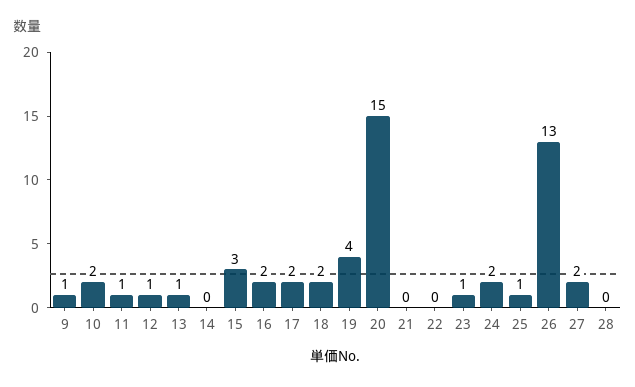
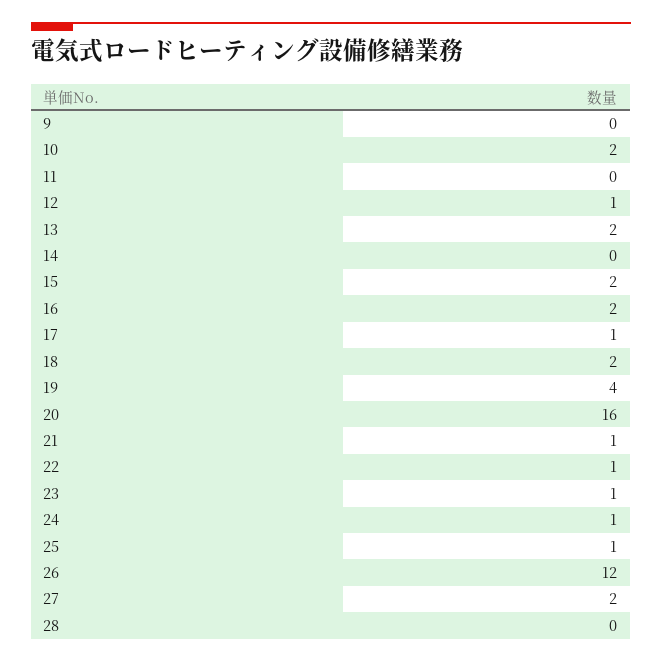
  {
-   "9": 1,
+   "9": 0,
    "10": 2,
-   "11": 1,
+   "11": 0,
    "12": 1,
-   "13": 1,
+   "13": 2,
    "14": 0,
-   "15": 3,
+   "15": 2,
    "16": 2,
-   "17": 2,
+   "17": 1,
    "18": 2,
    "19": 4,
-   "20": 15,
+   "20": 16,
-   "21": 0,
+   "21": 1,
-   "22": 0,
+   "22": 1,
    "23": 1,
-   "24": 2,
+   "24": 1,
    "25": 1,
-   "26": 13,
+   "26": 12,
    "27": 2,
    "28": 0
  }

